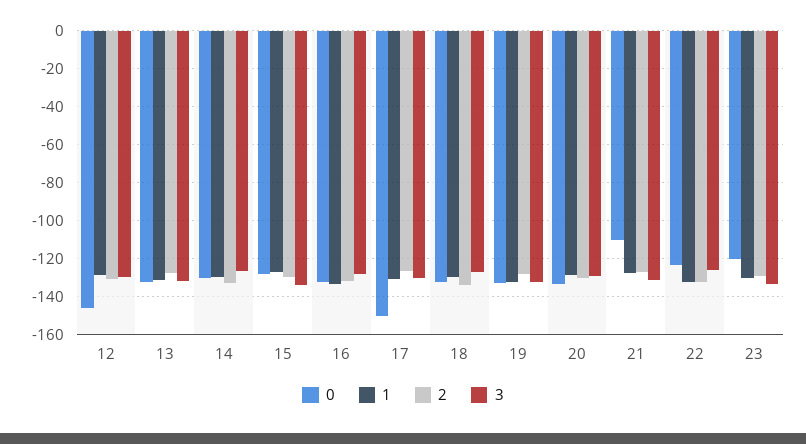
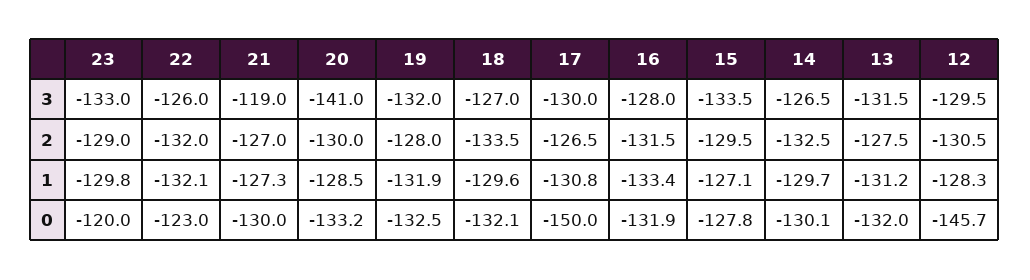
  {
    "0": {
      "12": -145.7,
      "13": -132,
      "14": -130.1,
      "15": -127.8,
      "16": -131.9,
      "17": -150,
      "18": -132.1,
      "19": -132.5,
      "20": -133.2,
-     "21": -110,
+     "21": -130,
      "22": -123,
      "23": -120
    },
    "1": {
      "12": -128.3,
      "13": -131.2,
      "14": -129.7,
      "15": -127.1,
      "16": -133.4,
      "17": -130.8,
      "18": -129.6,
      "19": -131.9,
      "20": -128.5,
      "21": -127.3,
      "22": -132.1,
      "23": -129.8
    },
    "2": {
      "12": -130.5,
      "13": -127.5,
      "14": -132.5,
      "15": -129.5,
      "16": -131.5,
      "17": -126.5,
      "18": -133.5,
      "19": -128,
      "20": -130,
      "21": -127,
      "22": -132,
      "23": -129
    },
    "3": {
      "12": -129.5,
      "13": -131.5,
      "14": -126.5,
      "15": -133.5,
      "16": -128,
      "17": -130,
      "18": -127,
      "19": -132,
-     "20": -130,
+     "20": -141,
-     "21": -130,
+     "21": -119,
      "22": -126,
      "23": -133
    }
  }

